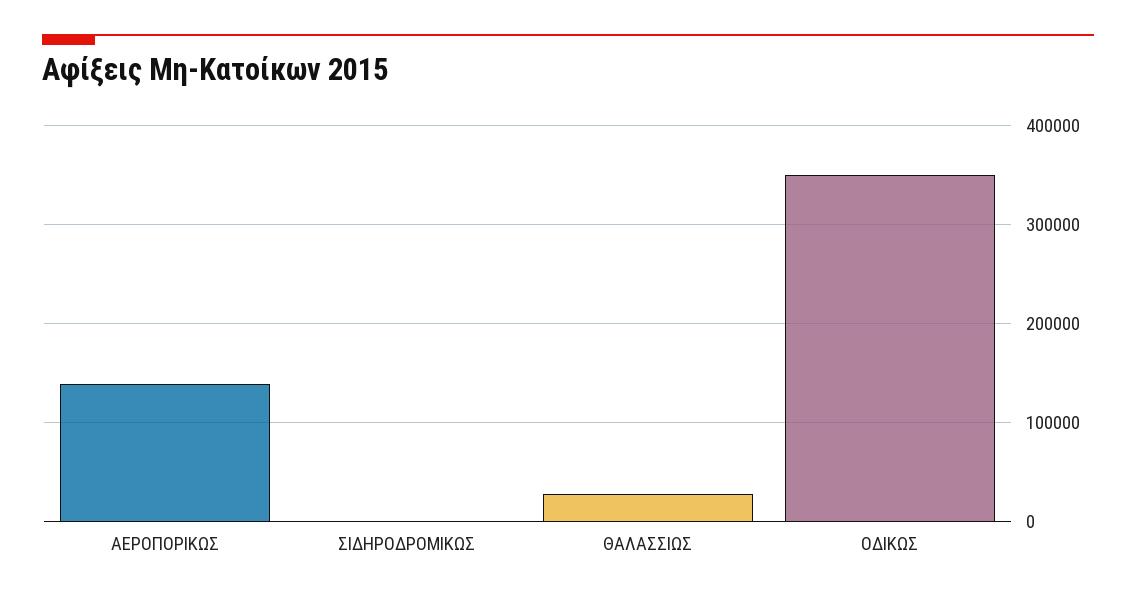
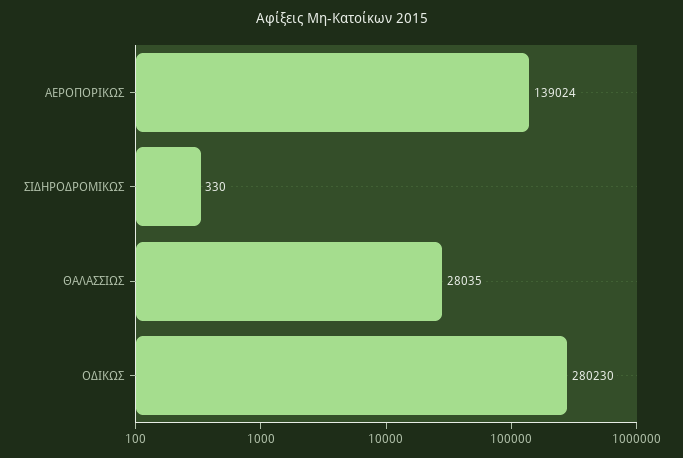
  {
    "ΑΕΡΟΠΟΡΙΚΩΣ": 139024,
    "ΣΙΔΗΡΟΔΡΟΜΙΚΩΣ": 330,
    "ΘΑΛΑΣΣΙΩΣ": 28035,
-   "ΟΔΙΚΩΣ": 350000
+   "ΟΔΙΚΩΣ": 280230
  }

